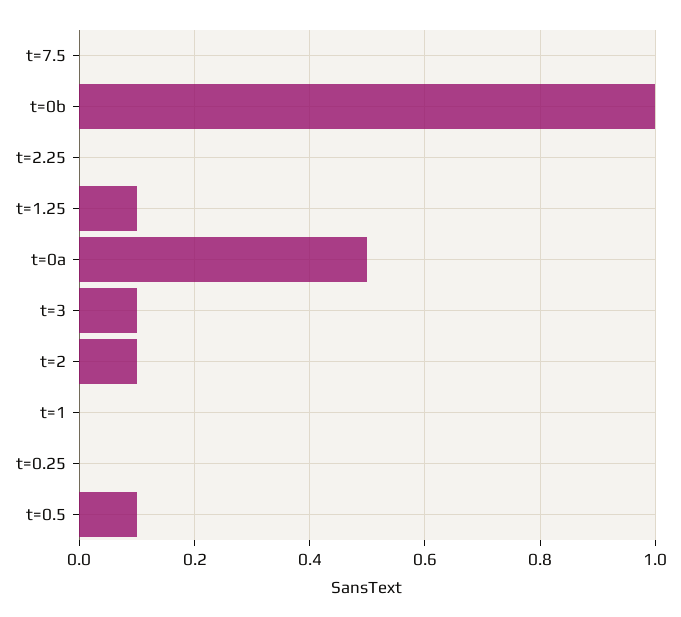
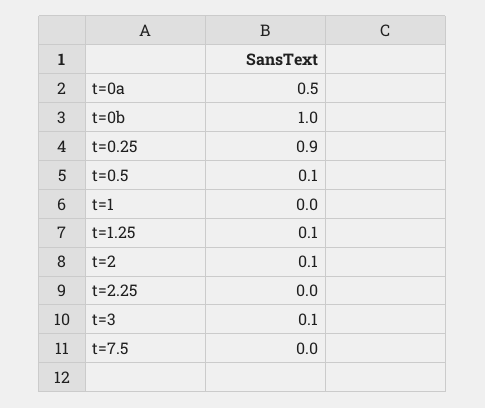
  {
    "t=7.5": 0,
    "t=0b": 1,
    "t=2.25": 0,
    "t=1.25": 0.1,
    "t=0a": 0.5,
    "t=3": 0.1,
    "t=2": 0.1,
    "t=1": 0,
-   "t=0.25": 0,
+   "t=0.25": 0.9,
    "t=0.5": 0.1
  }

